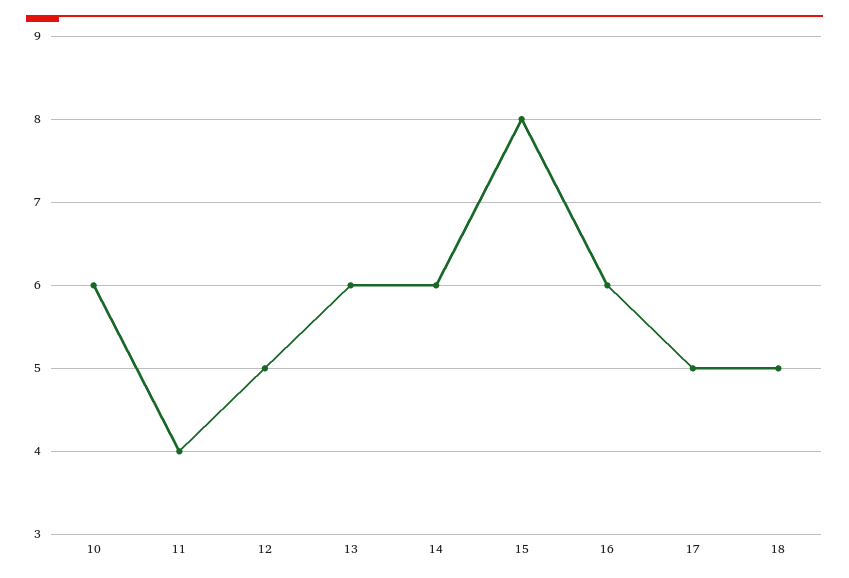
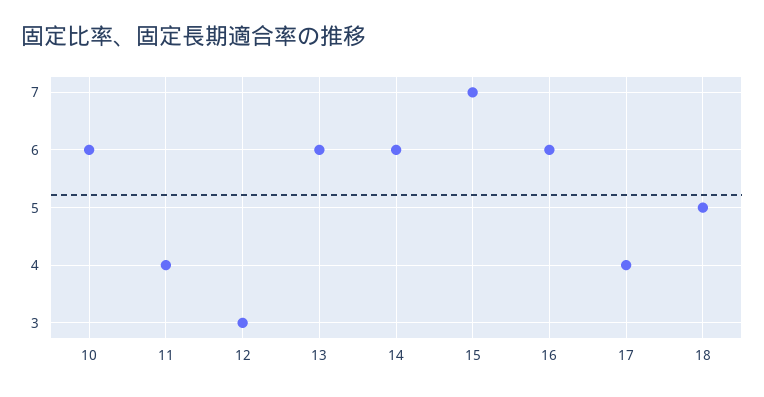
  {
    "10": 6,
    "11": 4,
-   "12": 5,
+   "12": 3,
    "13": 6,
    "14": 6,
-   "15": 8,
+   "15": 7,
    "16": 6,
-   "17": 5,
+   "17": 4,
    "18": 5
  }

